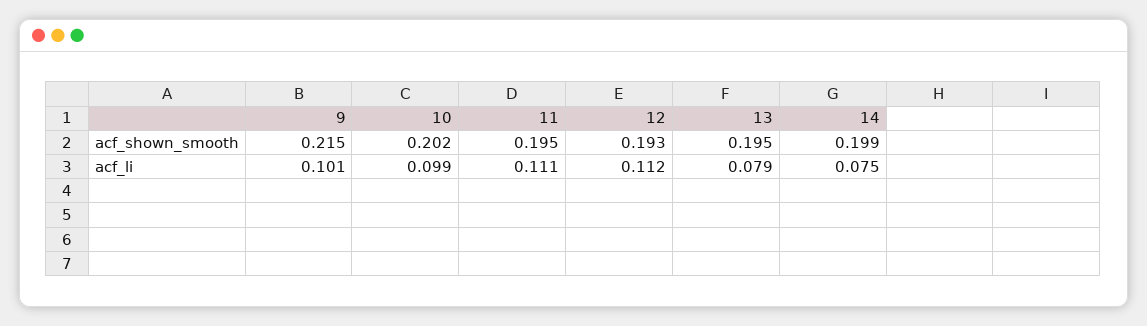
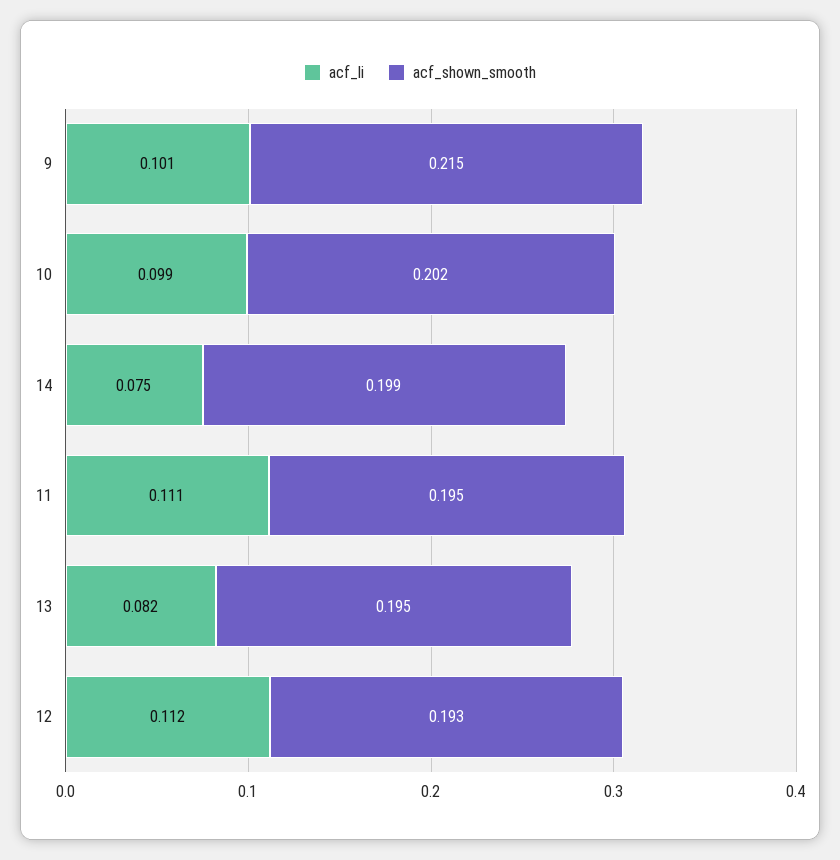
  {
    "acf_shown_smooth": {
      "9": 0.215,
      "10": 0.202,
      "11": 0.195,
      "12": 0.193,
      "13": 0.195,
      "14": 0.199
    },
    "acf_li": {
      "9": 0.101,
      "10": 0.099,
      "11": 0.111,
      "12": 0.112,
-     "13": 0.079,
+     "13": 0.082,
      "14": 0.075
    }
  }

